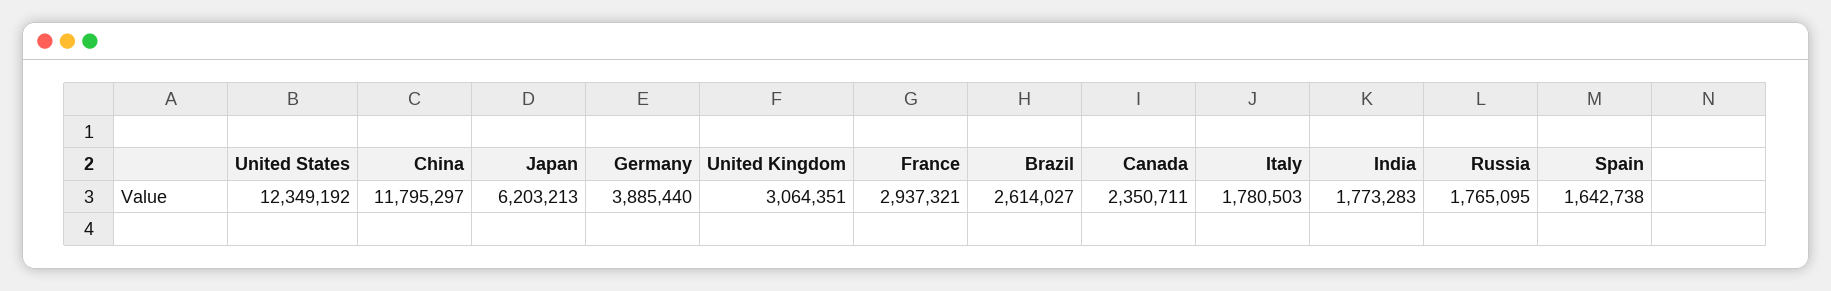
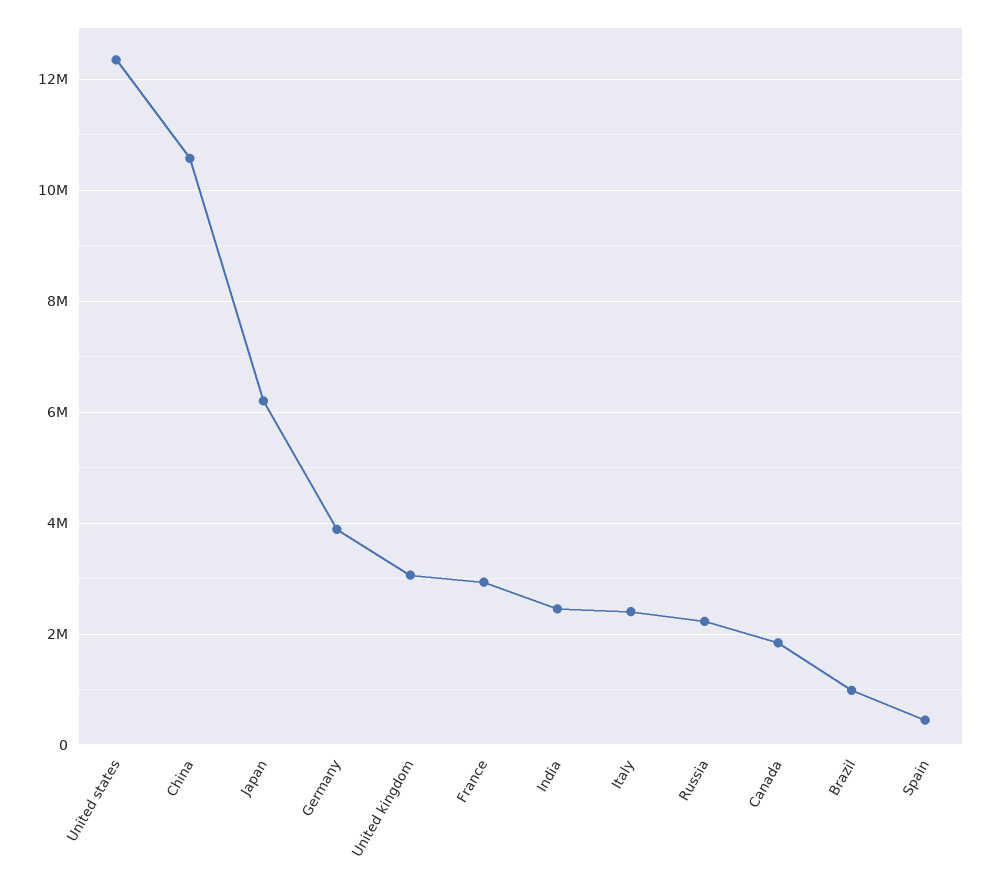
  {
    "United States": 12349192,
-   "China": 11795297,
+   "China": 10600000,
    "Japan": 6203213,
    "Germany": 3885440,
    "United Kingdom": 3064351,
    "France": 2937321,
-   "Brazil": 2614027,
+   "Brazil": 1000000,
-   "Canada": 2350711,
+   "Canada": 1800000,
-   "Italy": 1780503,
+   "Italy": 2400000,
-   "India": 1773283,
+   "India": 2400000,
-   "Russia": 1765095,
+   "Russia": 2200000,
-   "Spain": 1642738
+   "Spain": 400000
  }

